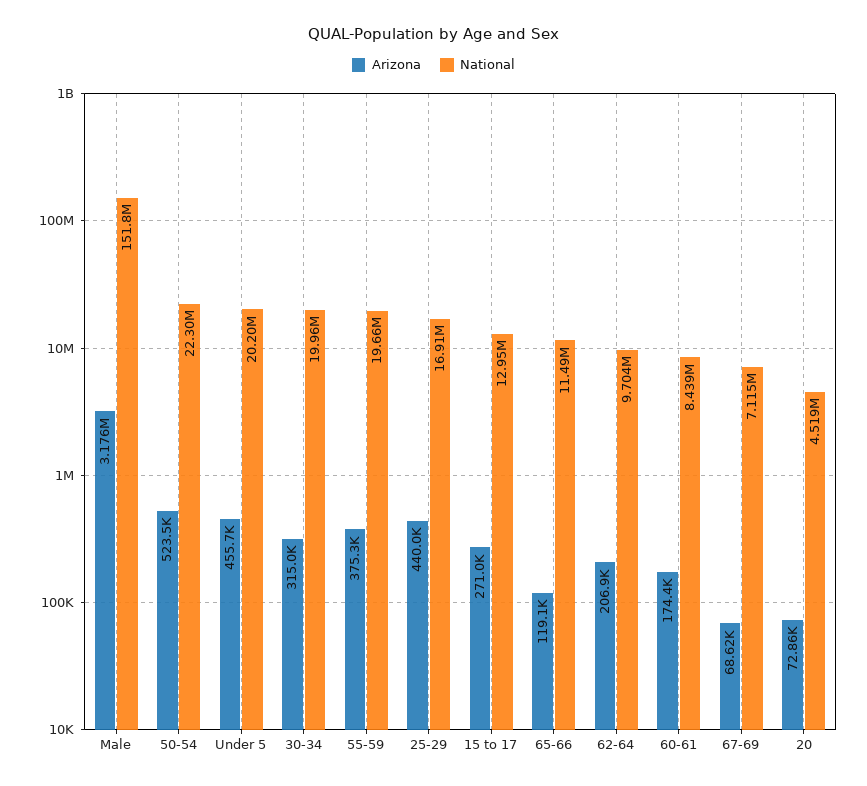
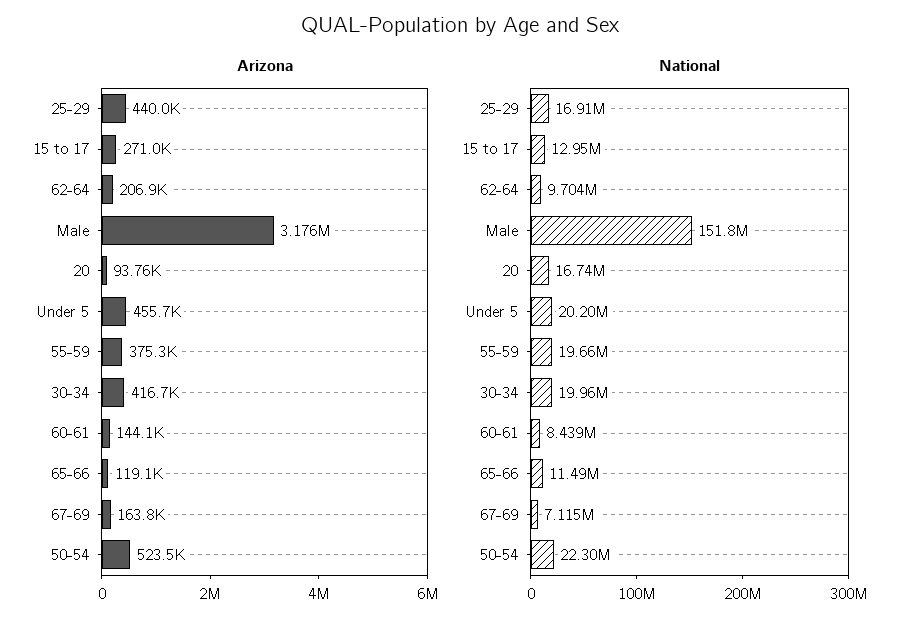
  {
    "Arizona": {
      "Male": 3176000,
      "50-54": 523500,
      "Under 5": 455700,
-     "30-34": 315000,
+     "30-34": 416700,
      "55-59": 375300,
      "25-29": 440000,
      "15 to 17": 271000,
      "65-66": 119100,
      "62-64": 206900,
-     "60-61": 174400,
+     "60-61": 144100,
-     "67-69": 68620,
+     "67-69": 163800,
-     "20": 72860
+     "20": 93760
    },
    "National": {
      "Male": 151800000,
      "50-54": 22300000,
      "Under 5": 20200000,
      "30-34": 19960000,
      "55-59": 19660000,
      "25-29": 16910000,
      "15 to 17": 12950000,
      "65-66": 11490000,
      "62-64": 9704000,
      "60-61": 8439000,
      "67-69": 7115000,
-     "20": 4519000
+     "20": 16740000
    }
  }

